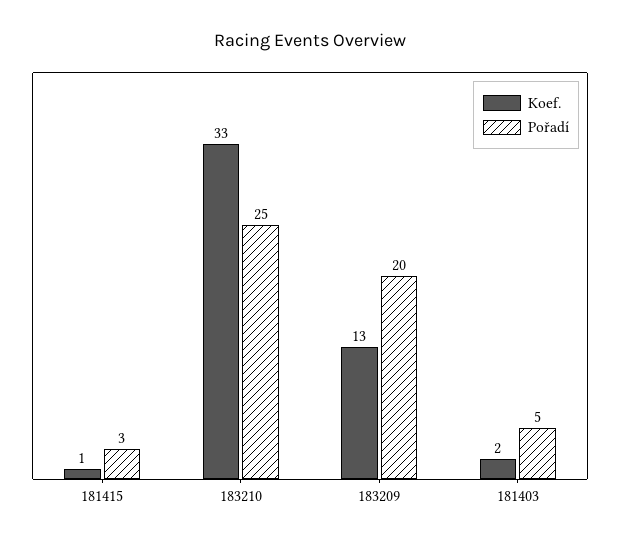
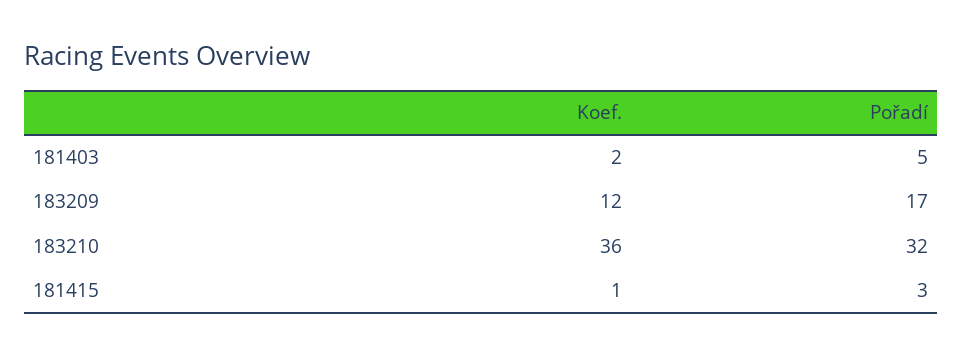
  {
    "Koef.": {
      "181415": 1,
-     "183210": 33,
+     "183210": 36,
-     "183209": 13,
+     "183209": 12,
      "181403": 2
    },
    "Pořadí": {
      "181415": 3,
-     "183210": 25,
+     "183210": 32,
-     "183209": 20,
+     "183209": 17,
      "181403": 5
    }
  }

